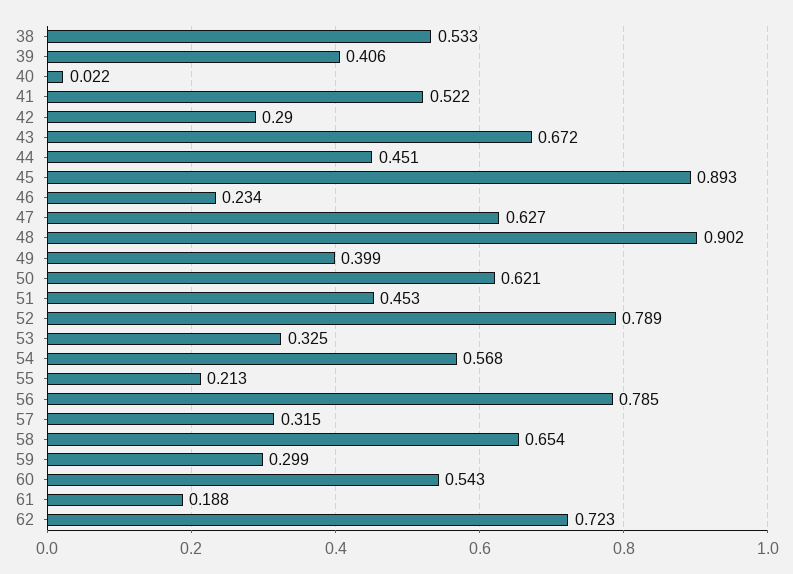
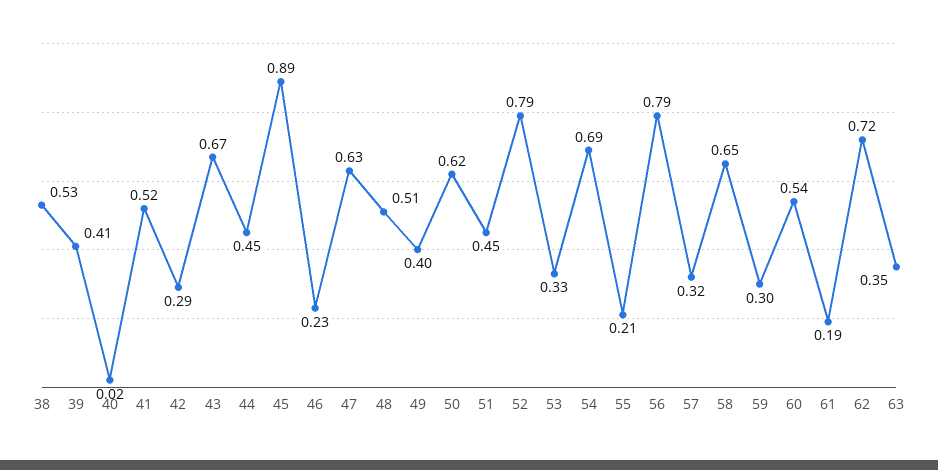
  {
    "38": 0.533,
    "39": 0.406,
    "40": 0.022,
    "41": 0.522,
    "42": 0.29,
    "43": 0.672,
    "44": 0.451,
    "45": 0.893,
    "46": 0.234,
    "47": 0.627,
-   "48": 0.902,
+   "48": 0.51,
    "49": 0.399,
    "50": 0.621,
    "51": 0.453,
    "52": 0.789,
    "53": 0.325,
-   "54": 0.568,
+   "54": 0.69,
    "55": 0.213,
    "56": 0.785,
    "57": 0.315,
    "58": 0.654,
    "59": 0.299,
    "60": 0.543,
    "61": 0.188,
-   "62": 0.723
+   "62": 0.723,
+   "63": 0.35
  }

